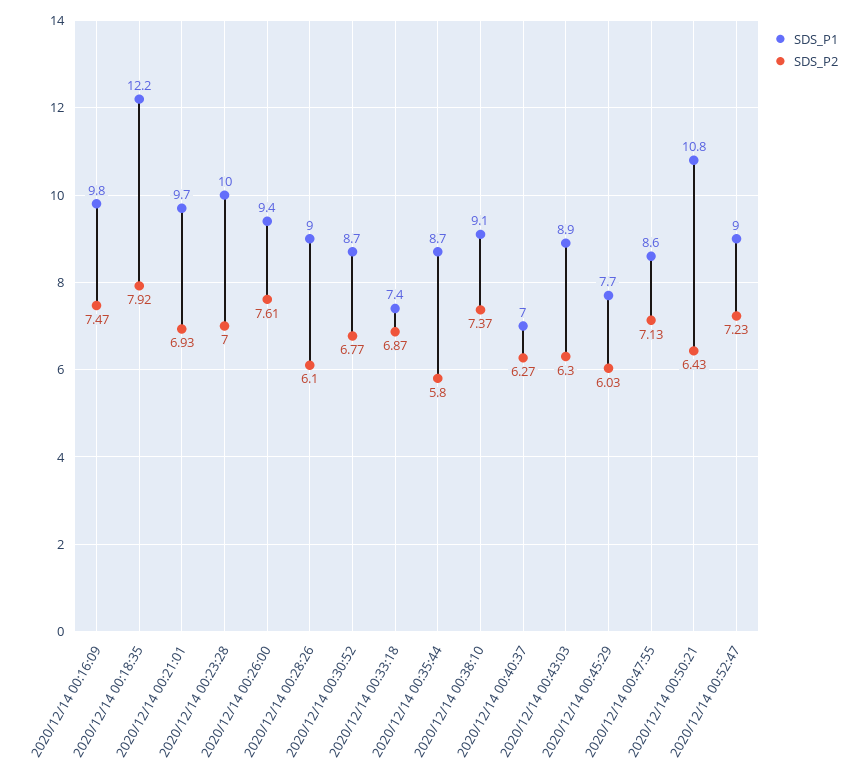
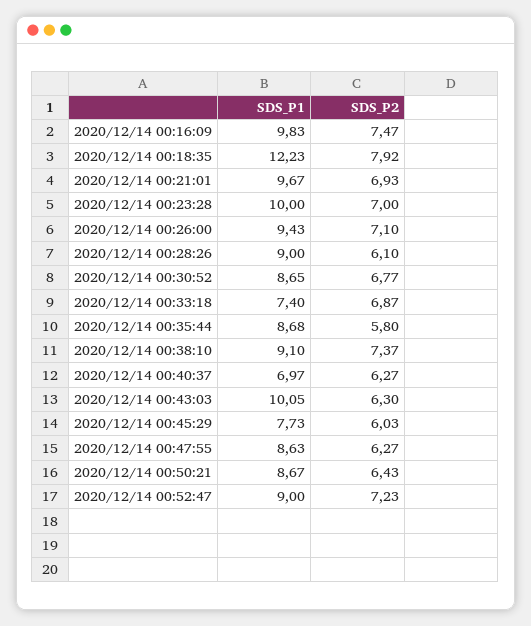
  {
    "SDS_P1": {
      "2020/12/14 00:16:09": 9.83,
      "2020/12/14 00:18:35": 12.23,
      "2020/12/14 00:21:01": 9.67,
      "2020/12/14 00:23:28": 10,
      "2020/12/14 00:26:00": 9.43,
      "2020/12/14 00:28:26": 9,
      "2020/12/14 00:30:52": 8.65,
      "2020/12/14 00:33:18": 7.4,
      "2020/12/14 00:35:44": 8.68,
      "2020/12/14 00:38:10": 9.1,
      "2020/12/14 00:40:37": 6.97,
-     "2020/12/14 00:43:03": 8.9,
+     "2020/12/14 00:43:03": 10.05,
      "2020/12/14 00:45:29": 7.73,
      "2020/12/14 00:47:55": 8.63,
-     "2020/12/14 00:50:21": 10.8,
+     "2020/12/14 00:50:21": 8.67,
      "2020/12/14 00:52:47": 9
    },
    "SDS_P2": {
      "2020/12/14 00:16:09": 7.47,
      "2020/12/14 00:18:35": 7.92,
      "2020/12/14 00:21:01": 6.93,
      "2020/12/14 00:23:28": 7,
-     "2020/12/14 00:26:00": 7.61,
+     "2020/12/14 00:26:00": 7.1,
      "2020/12/14 00:28:26": 6.1,
      "2020/12/14 00:30:52": 6.77,
      "2020/12/14 00:33:18": 6.87,
      "2020/12/14 00:35:44": 5.8,
      "2020/12/14 00:38:10": 7.37,
      "2020/12/14 00:40:37": 6.27,
      "2020/12/14 00:43:03": 6.3,
      "2020/12/14 00:45:29": 6.03,
-     "2020/12/14 00:47:55": 7.13,
+     "2020/12/14 00:47:55": 6.27,
      "2020/12/14 00:50:21": 6.43,
      "2020/12/14 00:52:47": 7.23
    }
  }

